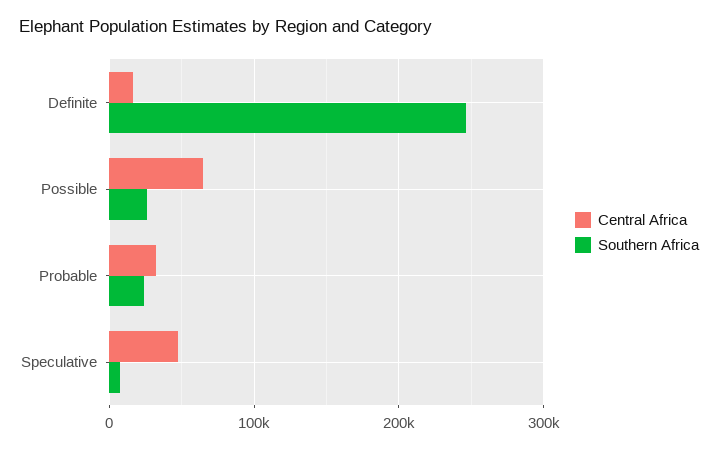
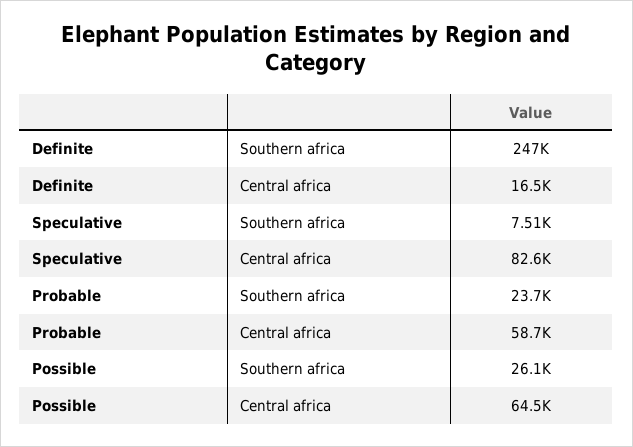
  {
    "Central Africa": {
      "Definite": 16500,
      "Possible": 64500,
-     "Probable": 30000,
+     "Probable": 58700,
-     "Speculative": 50000
+     "Speculative": 82600
    },
    "Southern Africa": {
      "Definite": 247000,
      "Possible": 26100,
      "Probable": 23700,
      "Speculative": 7510
    }
  }

